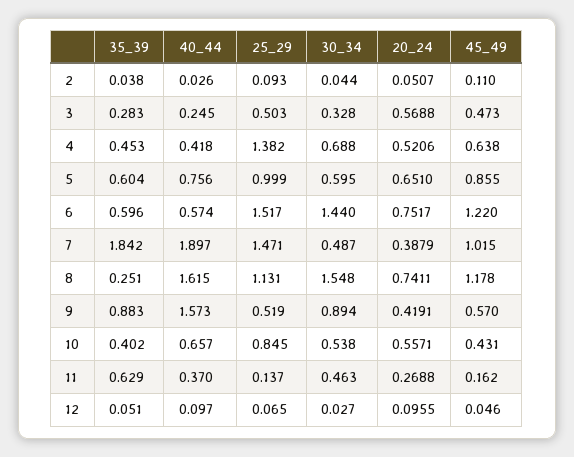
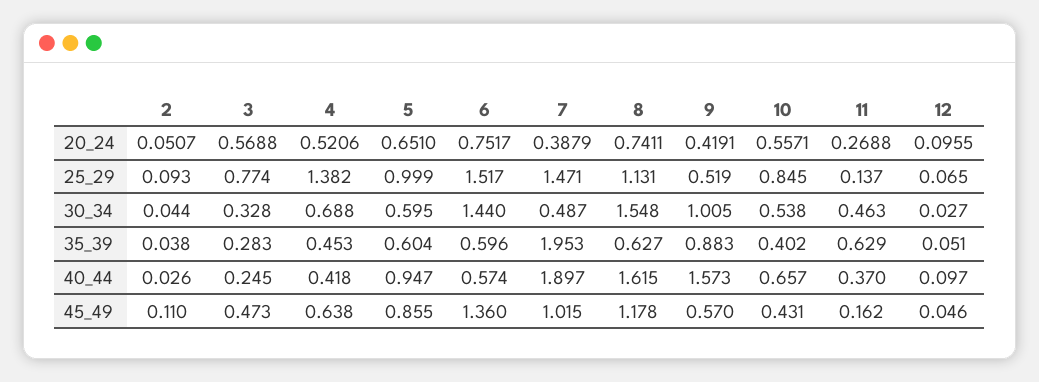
  {
    "35_39": {
      "2": 0.038,
      "3": 0.283,
      "4": 0.453,
      "5": 0.604,
      "6": 0.596,
-     "7": 1.842,
+     "7": 1.953,
-     "8": 0.251,
+     "8": 0.627,
      "9": 0.883,
      "10": 0.402,
      "11": 0.629,
      "12": 0.051
    },
    "40_44": {
      "2": 0.026,
      "3": 0.245,
      "4": 0.418,
-     "5": 0.756,
+     "5": 0.947,
      "6": 0.574,
      "7": 1.897,
      "8": 1.615,
      "9": 1.573,
      "10": 0.657,
      "11": 0.37,
      "12": 0.097
    },
    "25_29": {
      "2": 0.093,
-     "3": 0.503,
+     "3": 0.774,
      "4": 1.382,
      "5": 0.999,
      "6": 1.517,
      "7": 1.471,
      "8": 1.131,
      "9": 0.519,
      "10": 0.845,
      "11": 0.137,
      "12": 0.065
    },
    "30_34": {
      "2": 0.044,
      "3": 0.328,
      "4": 0.688,
      "5": 0.595,
      "6": 1.44,
      "7": 0.487,
      "8": 1.548,
-     "9": 0.894,
+     "9": 1.005,
      "10": 0.538,
      "11": 0.463,
      "12": 0.027
    },
    "20_24": {
      "2": 0.0507,
      "3": 0.5688,
      "4": 0.5206,
      "5": 0.651,
      "6": 0.7517,
      "7": 0.3879,
      "8": 0.7411,
      "9": 0.4191,
      "10": 0.5571,
      "11": 0.2688,
      "12": 0.0955
    },
    "45_49": {
      "2": 0.11,
      "3": 0.473,
      "4": 0.638,
      "5": 0.855,
-     "6": 1.22,
+     "6": 1.36,
      "7": 1.015,
      "8": 1.178,
      "9": 0.57,
      "10": 0.431,
      "11": 0.162,
      "12": 0.046
    }
  }

